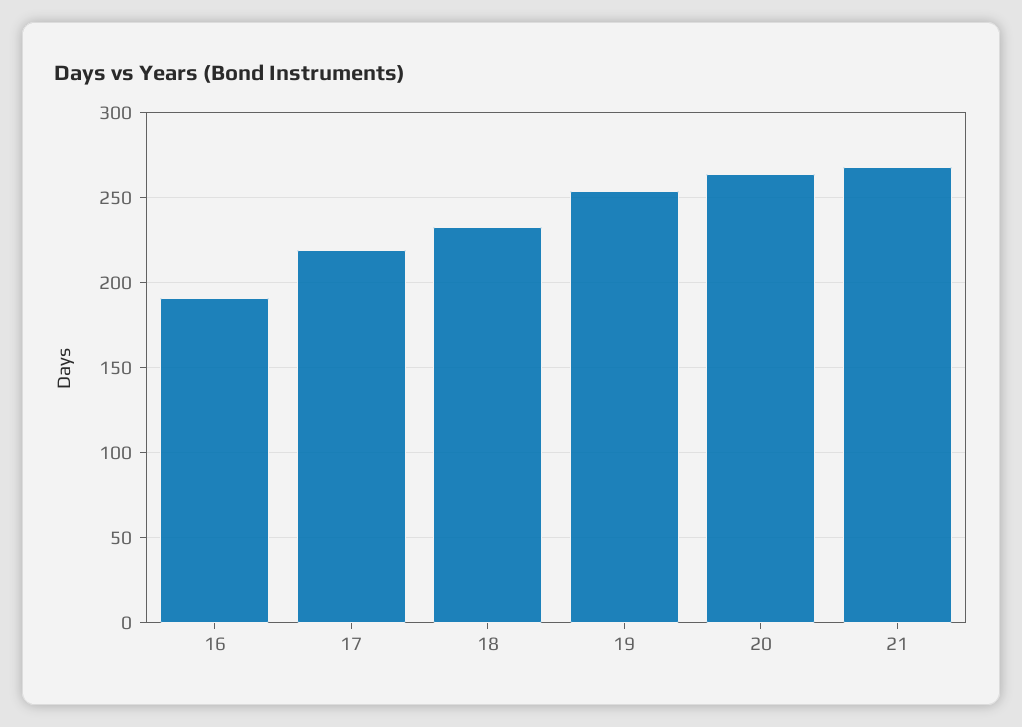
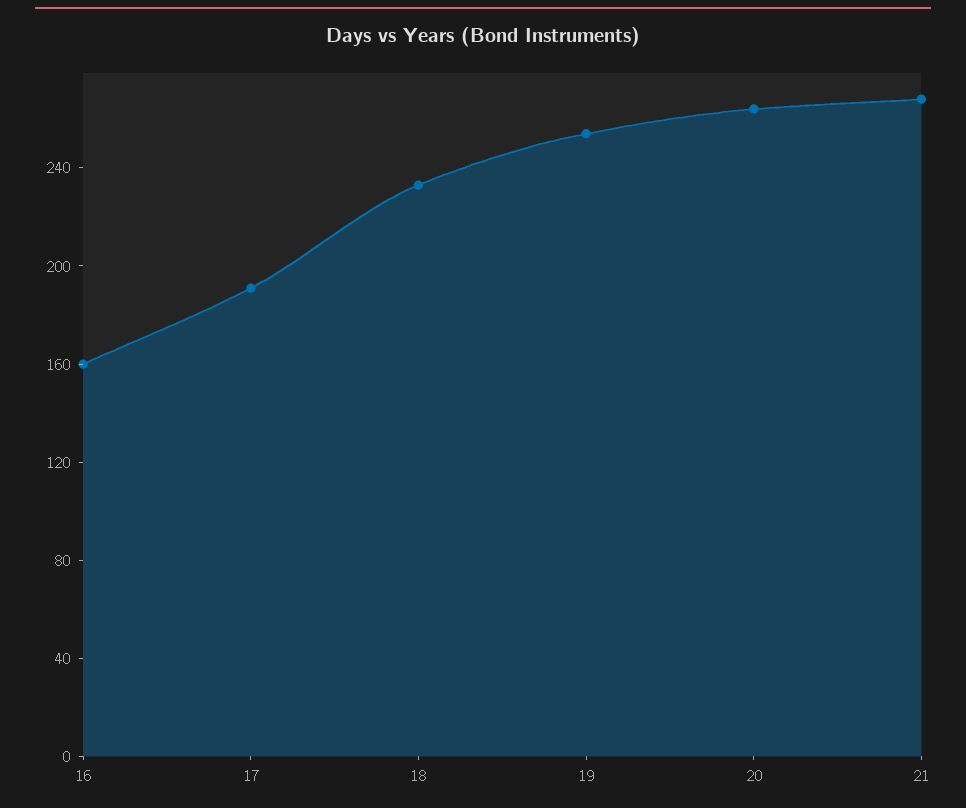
  {
-   "16": 190,
+   "16": 160,
-   "17": 220,
+   "17": 190,
    "18": 235,
    "19": 255,
    "20": 265,
    "21": 270
  }

